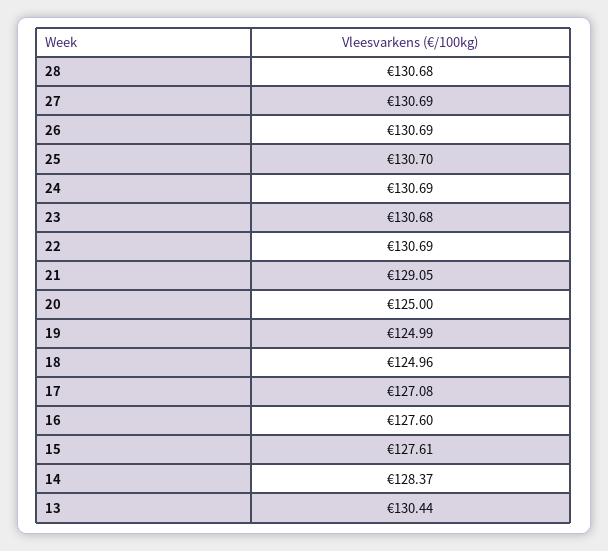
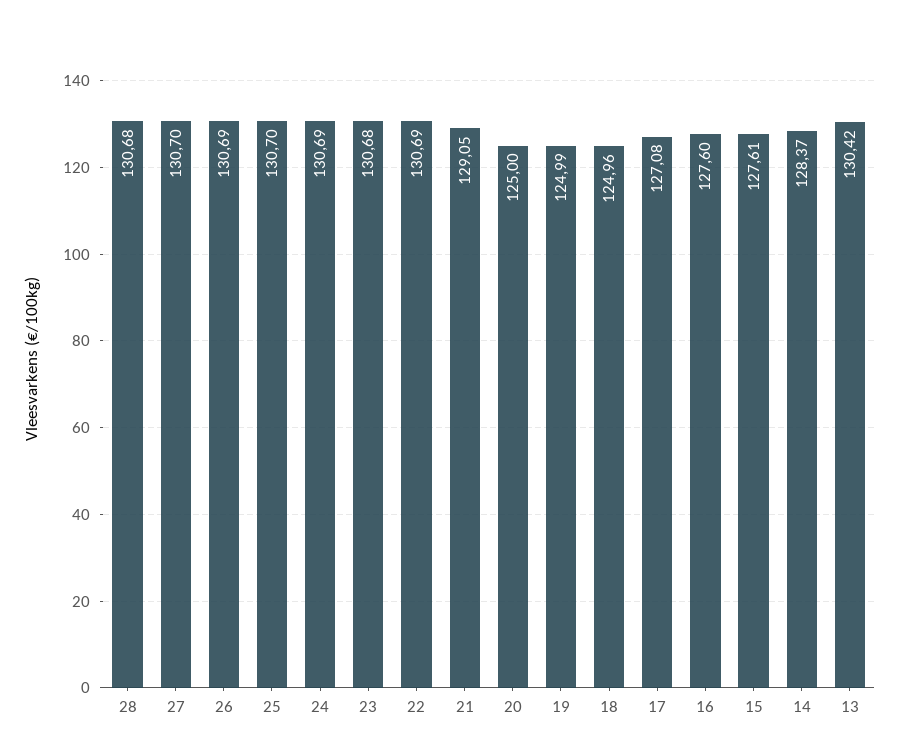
  {
    "28": 130.68,
-   "27": 130.69,
+   "27": 130.7,
    "26": 130.69,
    "25": 130.7,
    "24": 130.69,
    "23": 130.68,
    "22": 130.69,
    "21": 129.05,
    "20": 125,
    "19": 124.99,
    "18": 124.96,
    "17": 127.08,
    "16": 127.6,
    "15": 127.61,
    "14": 128.37,
-   "13": 130.44
+   "13": 130.42
  }

